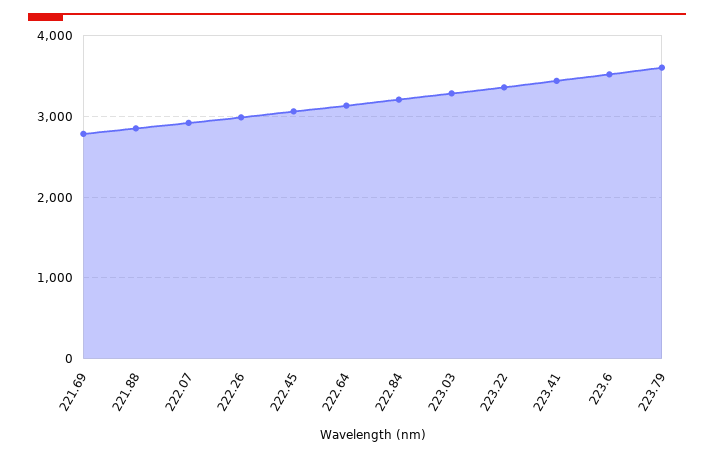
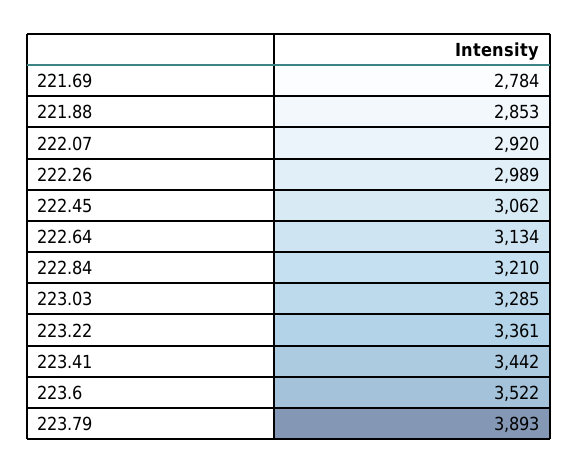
  {
    "221.69": 2784,
    "221.88": 2853,
    "222.07": 2920,
    "222.26": 2989,
    "222.45": 3062,
    "222.64": 3134,
    "222.84": 3210,
    "223.03": 3285,
    "223.22": 3361,
    "223.41": 3442,
    "223.6": 3522,
-   "223.79": 3600
+   "223.79": 3893
  }

